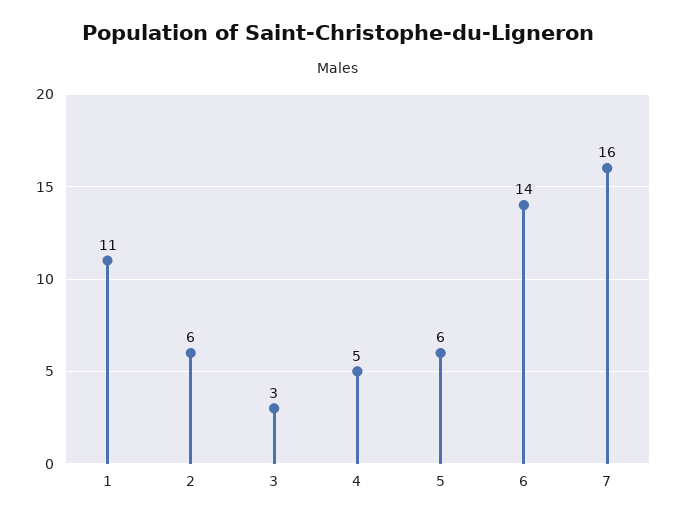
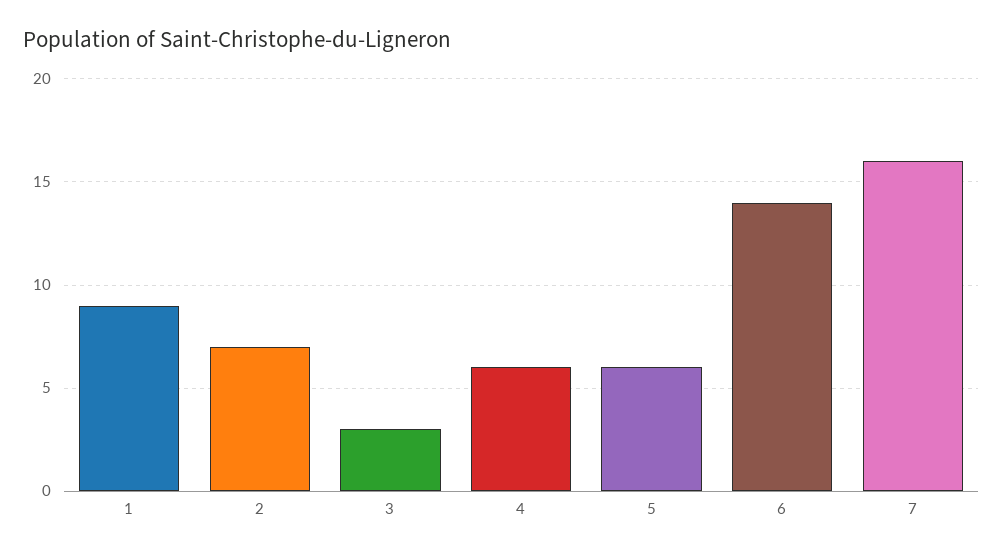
  {
-   "1": 11,
+   "1": 9,
-   "2": 6,
+   "2": 7,
    "3": 3,
-   "4": 5,
+   "4": 6,
    "5": 6,
    "6": 14,
    "7": 16
  }

